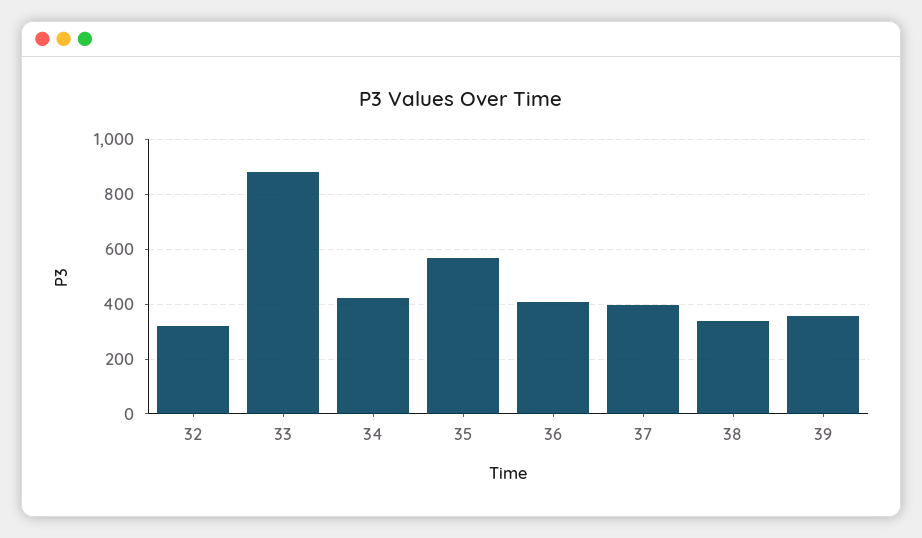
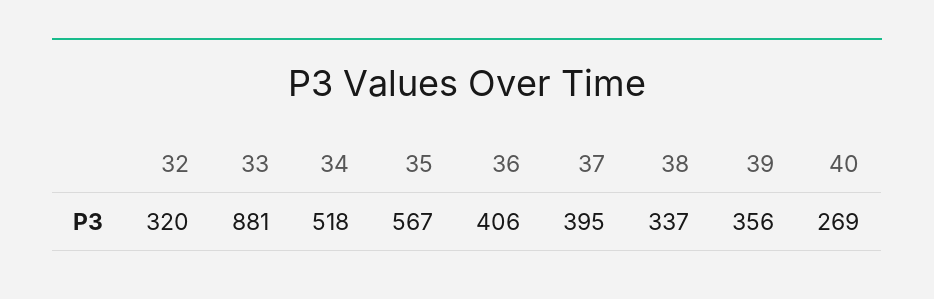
  {
    "32": 320,
    "33": 881,
-   "34": 425,
+   "34": 518,
    "35": 567,
    "36": 406,
    "37": 395,
    "38": 337,
-   "39": 356
+   "39": 356,
+   "40": 269
  }

